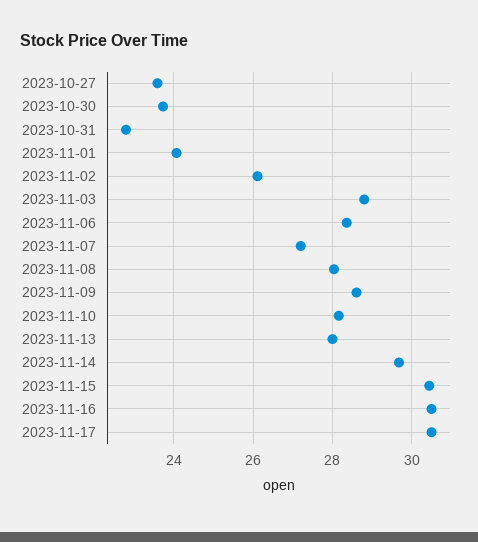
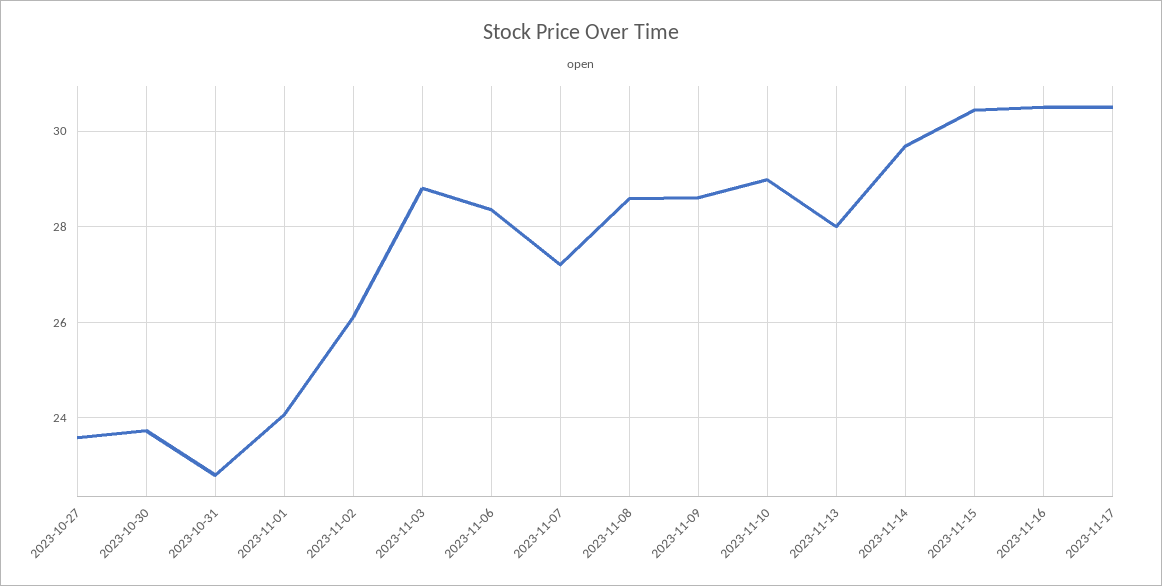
  {
    "2023-10-27": 23.6,
    "2023-10-30": 23.8,
    "2023-10-31": 22.8,
    "2023-11-01": 24,
    "2023-11-02": 26.2,
    "2023-11-03": 28.8,
    "2023-11-06": 28.4,
    "2023-11-07": 27.2,
-   "2023-11-08": 28,
+   "2023-11-08": 28.6,
    "2023-11-09": 28.6,
-   "2023-11-10": 28.2,
+   "2023-11-10": 29,
    "2023-11-13": 28,
    "2023-11-14": 29.6,
    "2023-11-15": 30.4,
    "2023-11-16": 30.6,
    "2023-11-17": 30.6
  }

